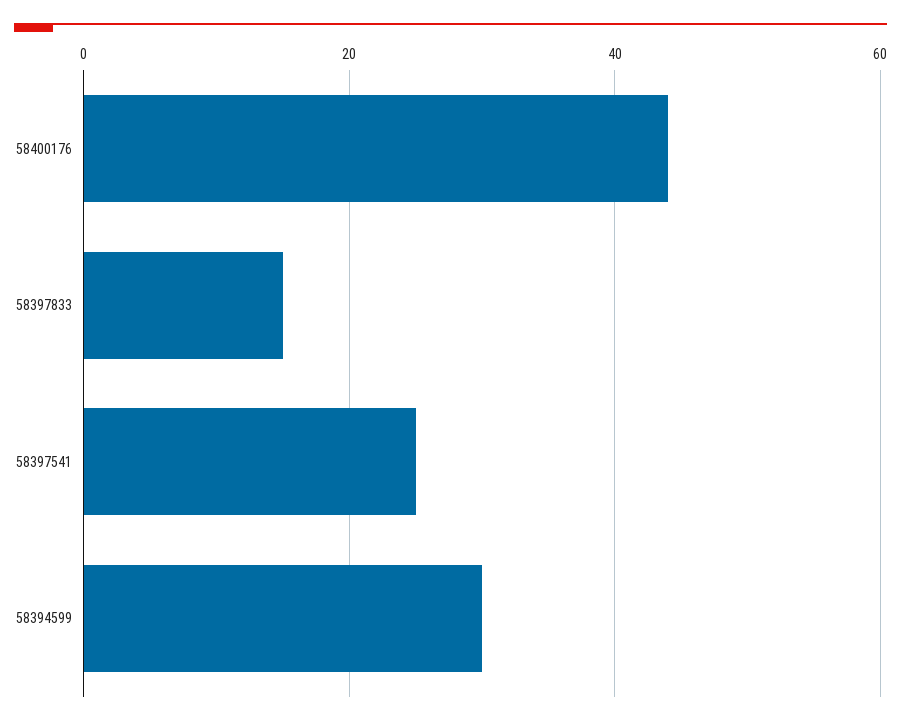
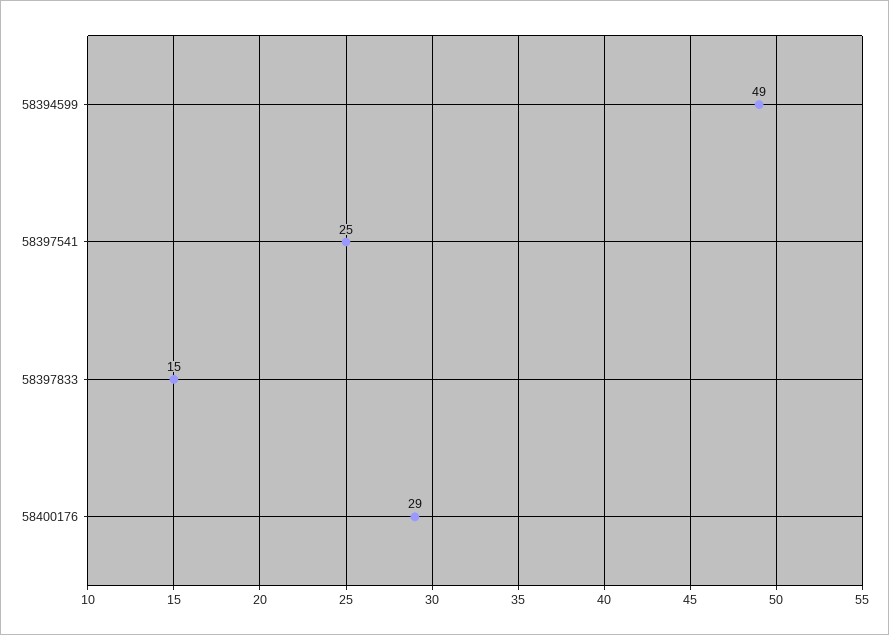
  {
-   "58400176": 45,
+   "58400176": 29,
    "58397833": 15,
    "58397541": 25,
-   "58394599": 30
+   "58394599": 49
  }

